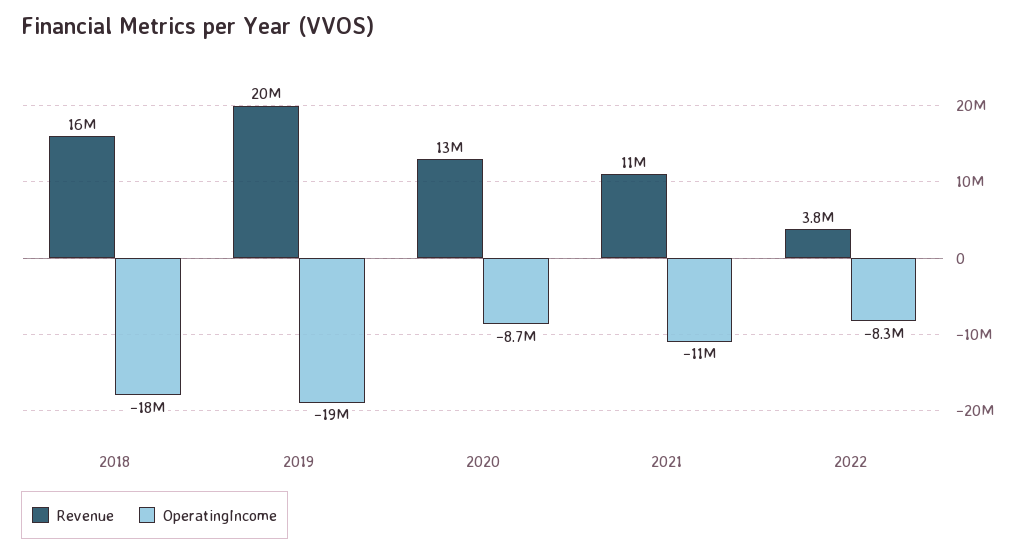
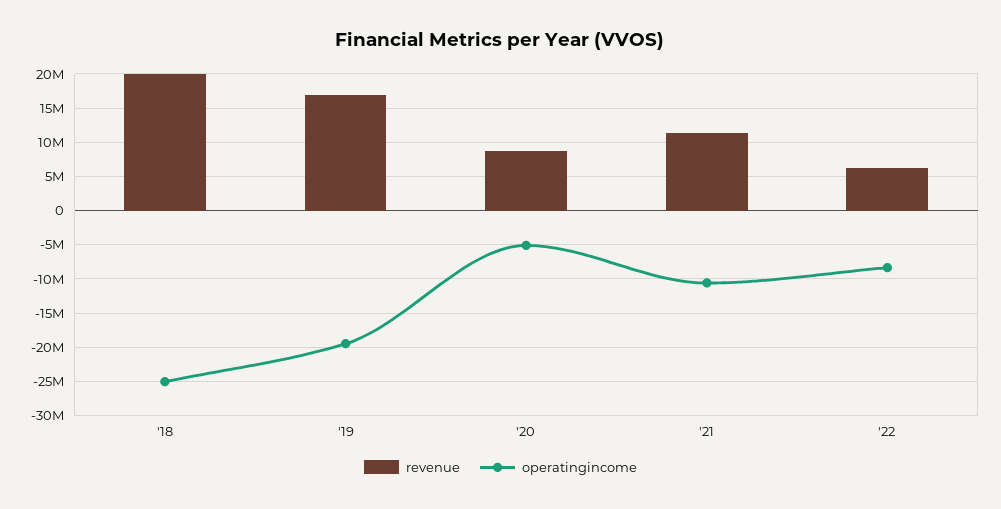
  {
    "Revenue": {
-     "2018": 16000000,
+     "2018": 20000000,
-     "2019": 20000000,
+     "2019": 17000000,
-     "2020": 13000000,
+     "2020": 9000000,
      "2021": 11000000,
-     "2022": 3800000
+     "2022": 6000000
    },
    "OperatingIncome": {
-     "2018": -18000000,
+     "2018": -25000000,
      "2019": -19000000,
-     "2020": -8700000,
+     "2020": -5000000,
      "2021": -11000000,
      "2022": -8300000
    }
  }

